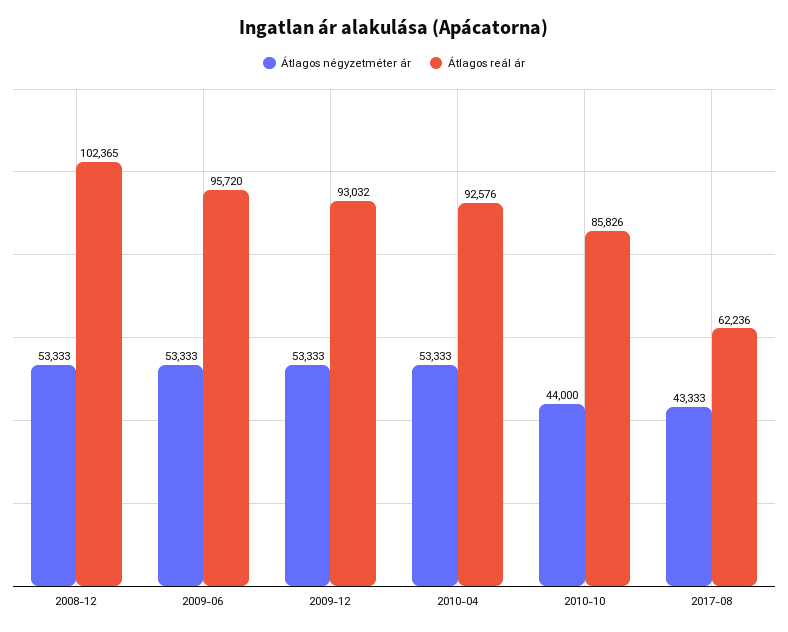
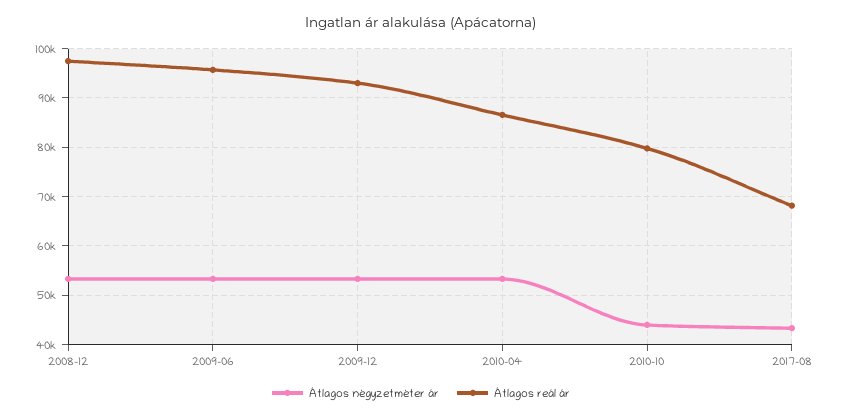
  {
    "Átlagos négyzetméter ár": {
      "2008-12": 53333,
      "2009-06": 53333,
      "2009-12": 53333,
      "2010-04": 53333,
      "2010-10": 44000,
      "2017-08": 43333
    },
    "Átlagos reál ár": {
-     "2008-12": 102365,
+     "2008-12": 98000,
      "2009-06": 95720,
      "2009-12": 93032,
-     "2010-04": 92576,
+     "2010-04": 86000,
-     "2010-10": 85826,
+     "2010-10": 80000,
-     "2017-08": 62236
+     "2017-08": 68000
    }
  }

